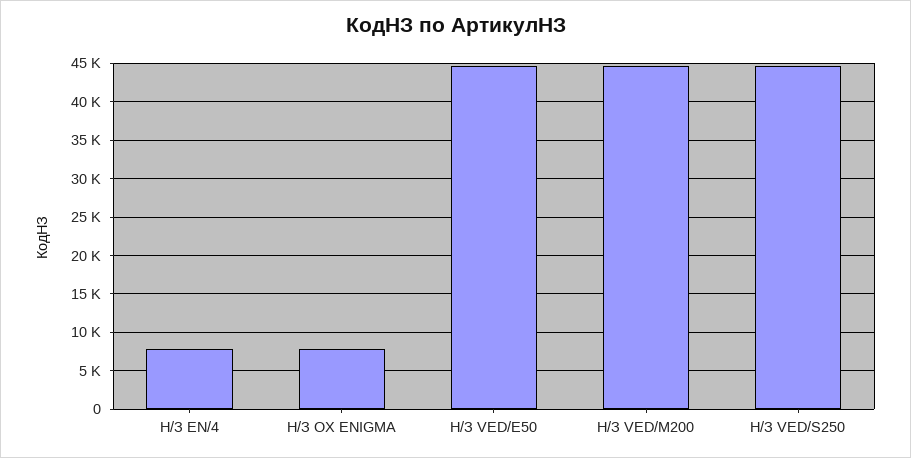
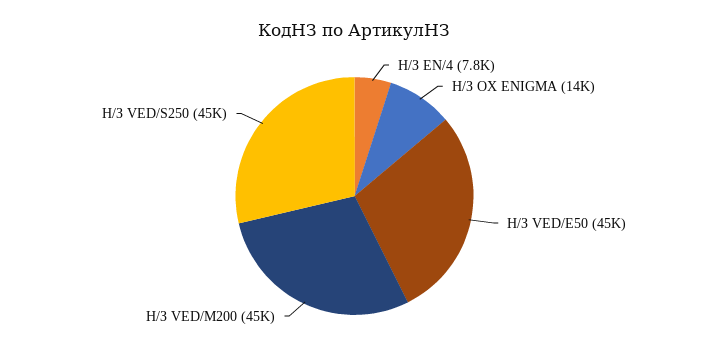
  {
    "Н/З EN/4": 7800,
-   "Н/З OX ENIGMA": 8000,
+   "Н/З OX ENIGMA": 14000,
    "Н/З VED/E50": 45000,
    "Н/З VED/M200": 45000,
    "Н/З VED/S250": 45000
  }

